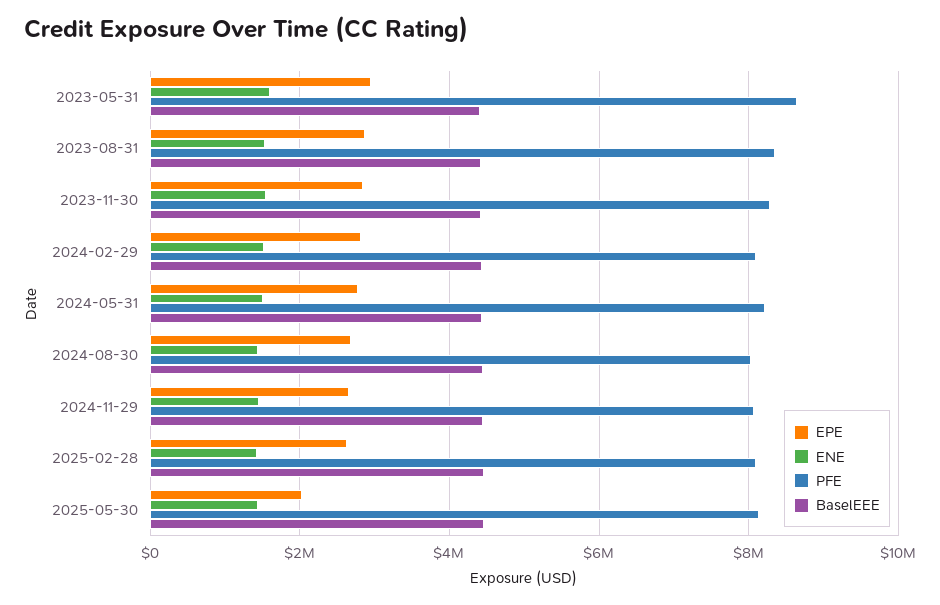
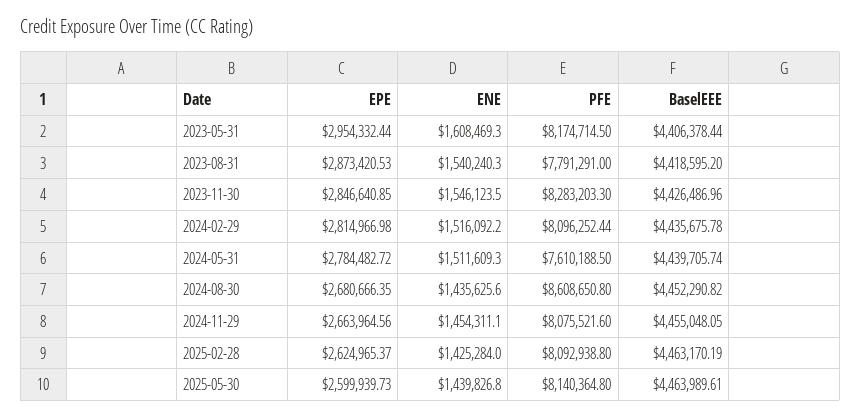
  {
    "EPE": {
      "2023-05-31": 2954332.44,
      "2023-08-31": 2873420.53,
      "2023-11-30": 2846640.85,
      "2024-02-29": 2814966.98,
      "2024-05-31": 2784482.72,
      "2024-08-30": 2680666.35,
      "2024-11-29": 2663964.56,
      "2025-02-28": 2624965.37,
-     "2025-05-30": 2000000
+     "2025-05-30": 2599939.73
    },
    "ENE": {
      "2023-05-31": 1608469.3,
      "2023-08-31": 1540240.3,
      "2023-11-30": 1546123.5,
      "2024-02-29": 1516092.2,
      "2024-05-31": 1511609.3,
      "2024-08-30": 1435625.6,
      "2024-11-29": 1454311.1,
      "2025-02-28": 1425284,
      "2025-05-30": 1439826.8
    },
    "PFE": {
-     "2023-05-31": 8600000,
+     "2023-05-31": 8174714.5,
-     "2023-08-31": 8400000,
+     "2023-08-31": 7791291,
      "2023-11-30": 8283203.3,
      "2024-02-29": 8096252.44,
-     "2024-05-31": 8200000,
+     "2024-05-31": 7610188.5,
-     "2024-08-30": 8000000,
+     "2024-08-30": 8608650.8,
      "2024-11-29": 8075521.6,
      "2025-02-28": 8092938.8,
      "2025-05-30": 8140364.8
    },
    "BaselEEE": {
      "2023-05-31": 4406378.44,
      "2023-08-31": 4418595.2,
      "2023-11-30": 4426486.96,
      "2024-02-29": 4435675.78,
      "2024-05-31": 4439705.74,
      "2024-08-30": 4452290.82,
      "2024-11-29": 4455048.05,
      "2025-02-28": 4463170.19,
      "2025-05-30": 4463989.61
    }
  }

